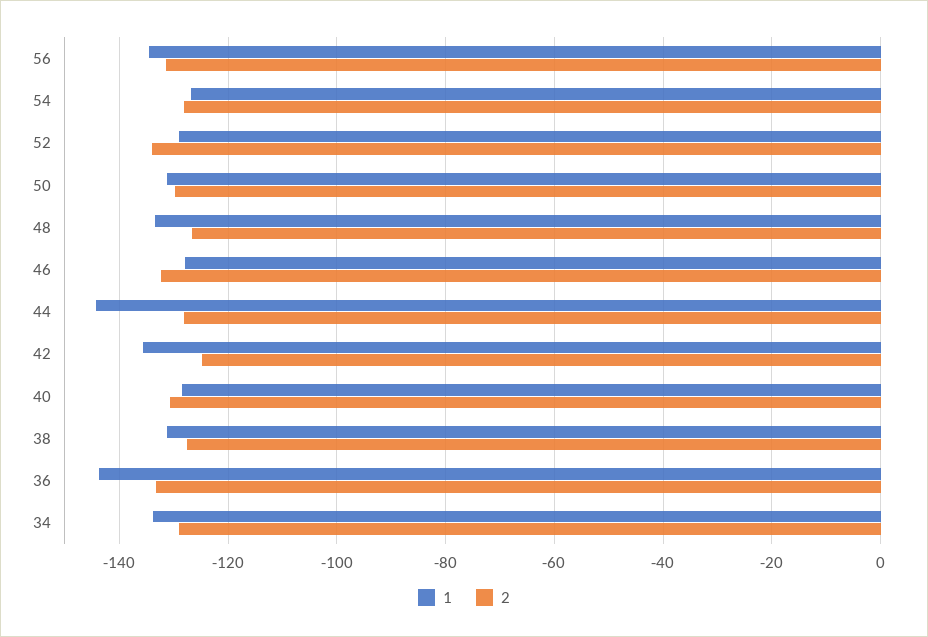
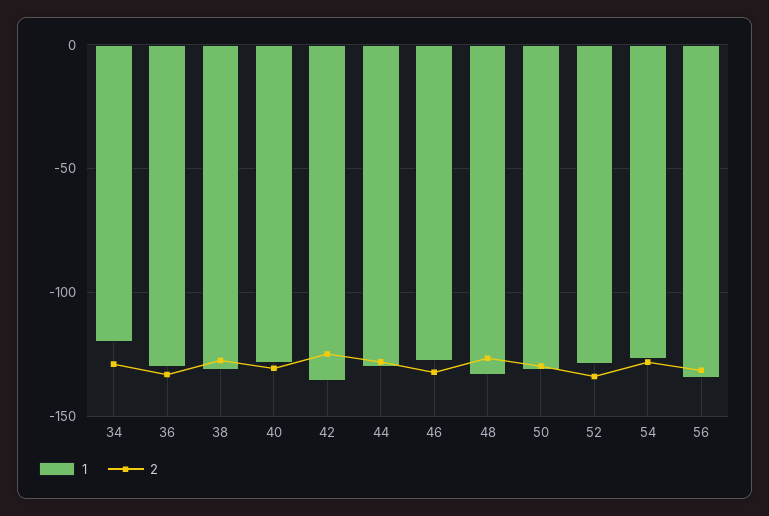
  {
    "1": {
      "56": -134,
      "54": -126,
      "52": -130,
      "50": -132,
      "48": -134,
      "46": -128,
-     "44": -144,
+     "44": -130,
      "42": -136,
      "40": -128,
      "38": -132,
-     "36": -144,
+     "36": -130,
-     "34": -134
+     "34": -120
    },
    "2": {
      "56": -132,
      "54": -128,
      "52": -134,
      "50": -130,
      "48": -126,
      "46": -132,
      "44": -128,
      "42": -124,
      "40": -130,
      "38": -128,
      "36": -134,
      "34": -130
    }
  }

